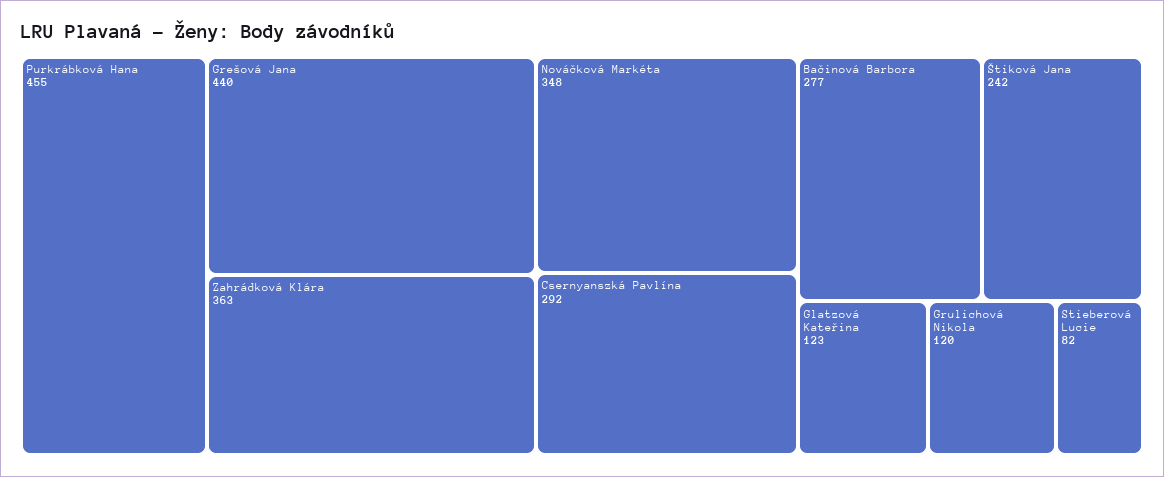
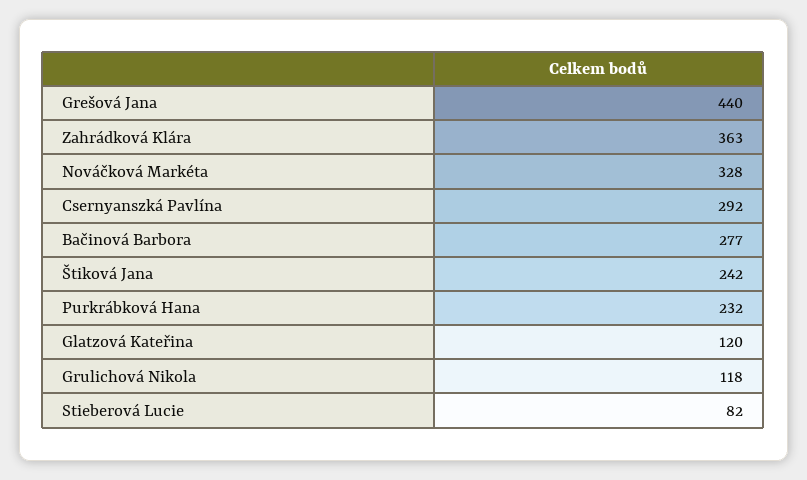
  {
-   "Purkrábková Hana": 455,
+   "Purkrábková Hana": 232,
    "Grešová Jana": 440,
    "Zahrádková Klára": 363,
-   "Nováčková Markéta": 348,
+   "Nováčková Markéta": 328,
    "Csernyanszká Pavlína": 292,
    "Bačinová Barbora": 277,
    "Štiková Jana": 242,
-   "Glatzová Kateřina": 123,
+   "Glatzová Kateřina": 120,
-   "Grulichová Nikola": 120,
+   "Grulichová Nikola": 118,
    "Stieberová Lucie": 82
  }

